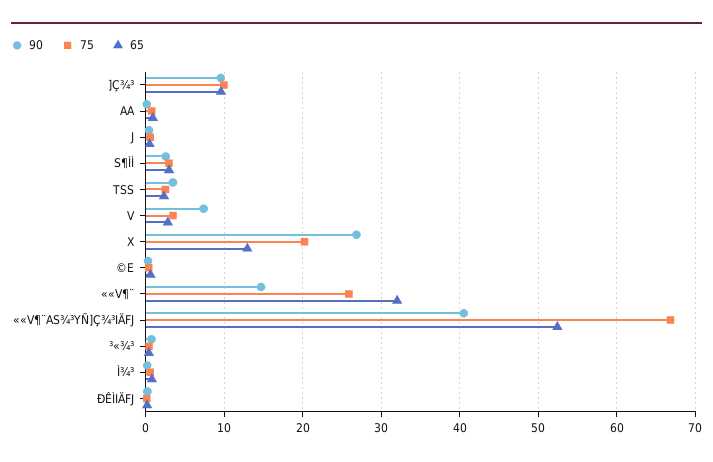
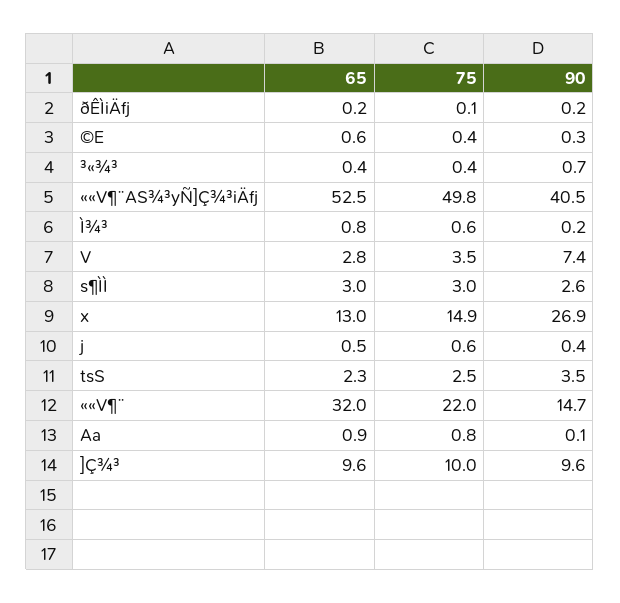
  {
    "90": {
      "]Ç¾³": 9.6,
      "AA": 0.1,
      "J": 0.4,
      "S¶ÌÌ": 2.6,
      "TSS": 3.5,
      "V": 7.4,
      "X": 26.9,
      "©E": 0.3,
      "««V¶¨": 14.7,
      "««V¶¨AS¾³YÑ]Ç¾³IÄFJ": 40.5,
      "³«¾³": 0.7,
      "Ì¾³": 0.2,
      "ÐÊÌIÄFJ": 0.2
    },
    "75": {
      "]Ç¾³": 10,
      "AA": 0.8,
      "J": 0.6,
      "S¶ÌÌ": 3,
      "TSS": 2.5,
      "V": 3.5,
-     "X": 20,
+     "X": 14.9,
      "©E": 0.4,
-     "««V¶¨": 26,
+     "««V¶¨": 22,
-     "««V¶¨AS¾³YÑ]Ç¾³IÄFJ": 67,
+     "««V¶¨AS¾³YÑ]Ç¾³IÄFJ": 49.8,
      "³«¾³": 0.4,
      "Ì¾³": 0.6,
      "ÐÊÌIÄFJ": 0.1
    },
    "65": {
      "]Ç¾³": 9.6,
      "AA": 0.9,
      "J": 0.5,
      "S¶ÌÌ": 3,
      "TSS": 2.3,
      "V": 2.8,
      "X": 13,
      "©E": 0.6,
      "««V¶¨": 32,
      "««V¶¨AS¾³YÑ]Ç¾³IÄFJ": 52.5,
      "³«¾³": 0.4,
      "Ì¾³": 0.8,
      "ÐÊÌIÄFJ": 0.2
    }
  }

